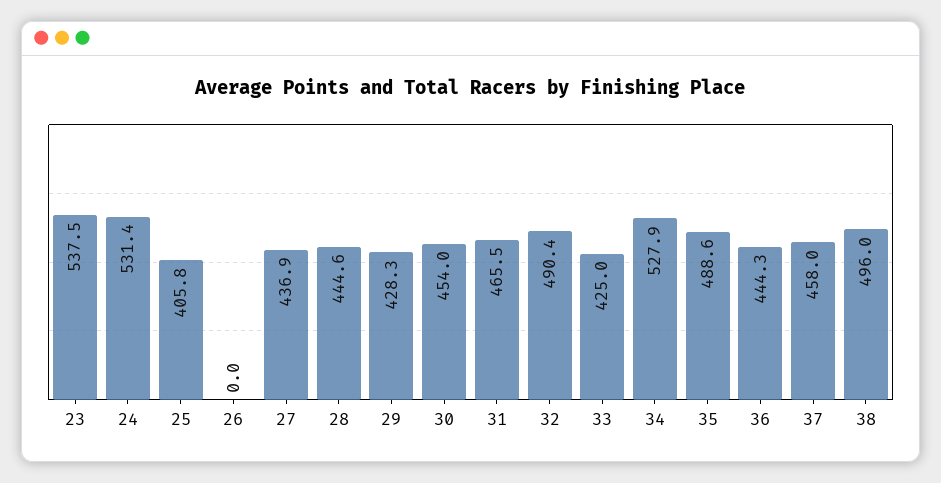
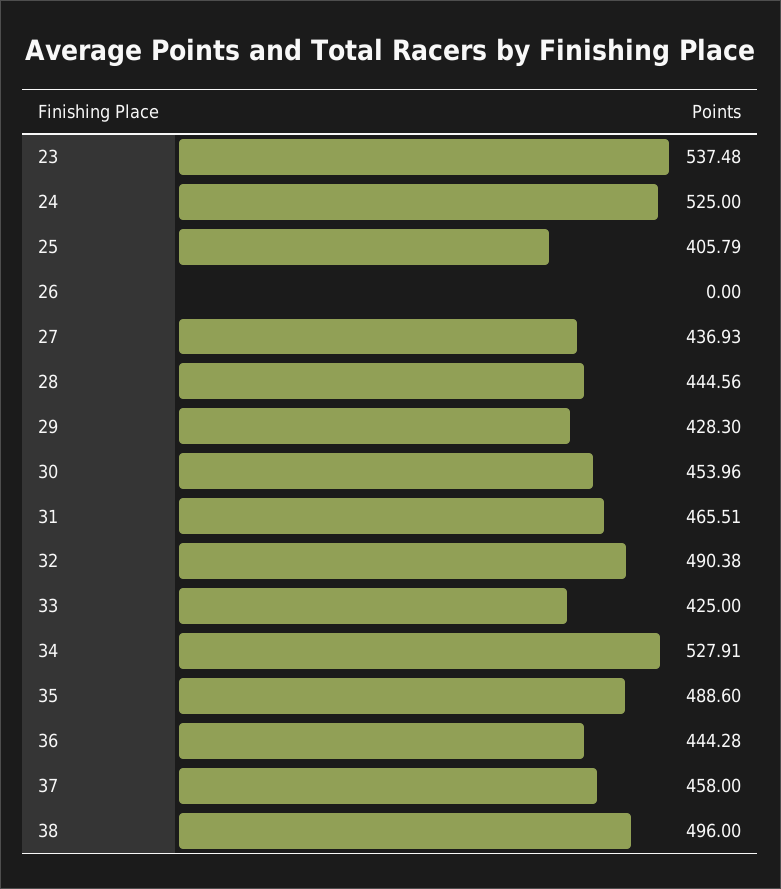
  {
    "23": 537.48,
-   "24": 531.4,
+   "24": 525,
    "25": 405.79,
    "26": 0,
    "27": 436.93,
    "28": 444.56,
    "29": 428.3,
    "30": 453.96,
    "31": 465.51,
    "32": 490.38,
    "33": 425,
    "34": 527.91,
    "35": 488.6,
    "36": 444.28,
    "37": 458,
    "38": 496
  }

